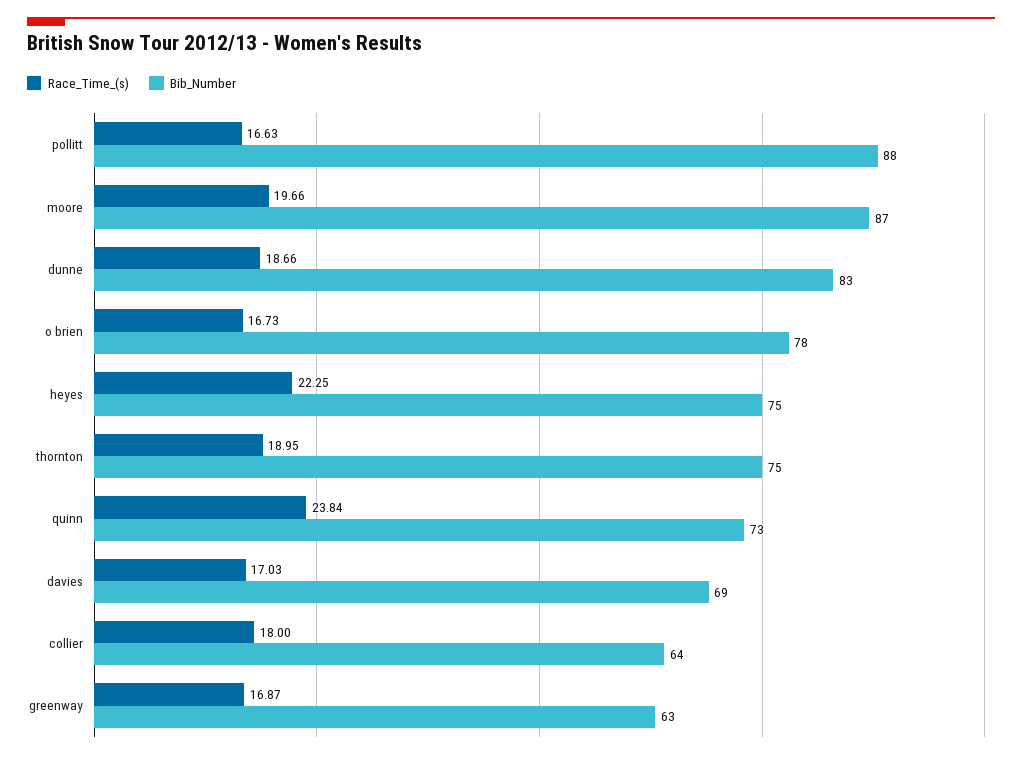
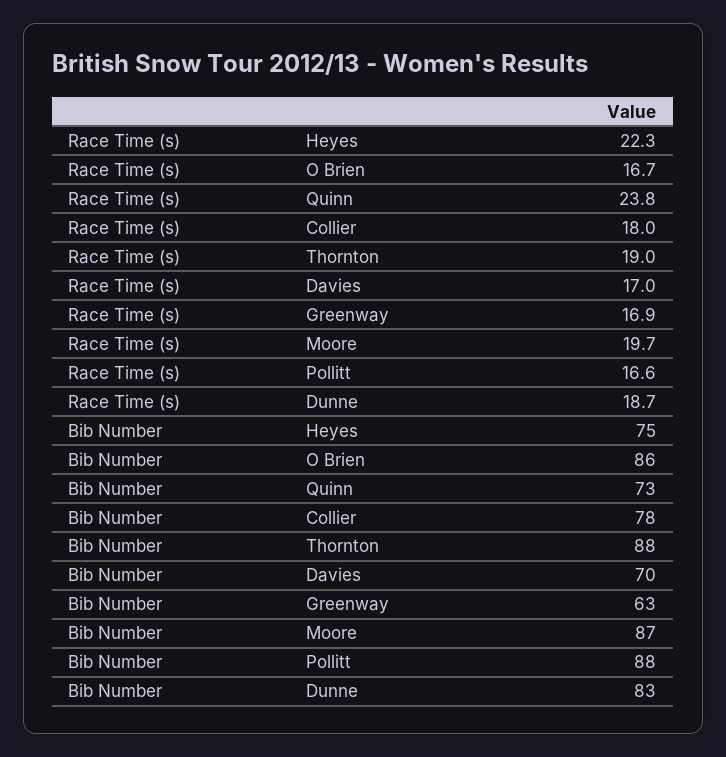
  {
    "Race_Time_(s)": {
      "pollitt": 16.63,
      "moore": 19.66,
      "dunne": 18.66,
      "o brien": 16.73,
      "heyes": 22.25,
      "thornton": 18.95,
      "quinn": 23.84,
      "davies": 17.03,
      "collier": 18,
      "greenway": 16.87
    },
    "Bib_Number": {
      "pollitt": 88,
      "moore": 87,
      "dunne": 83,
-     "o brien": 78,
+     "o brien": 86,
      "heyes": 75,
-     "thornton": 75,
+     "thornton": 88,
      "quinn": 73,
-     "davies": 69,
+     "davies": 70,
-     "collier": 64,
+     "collier": 78,
      "greenway": 63
    }
  }

